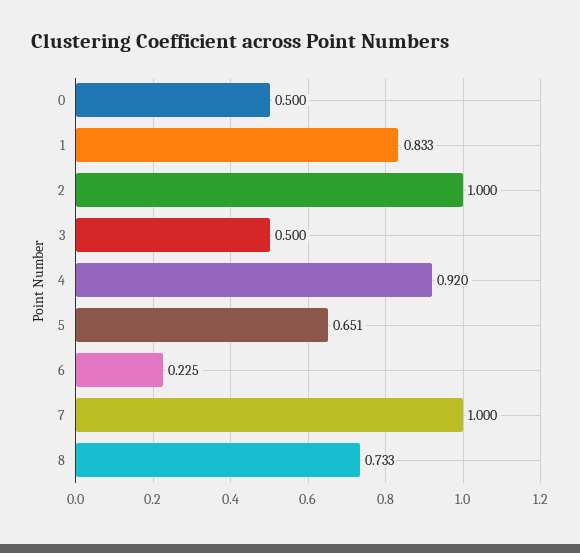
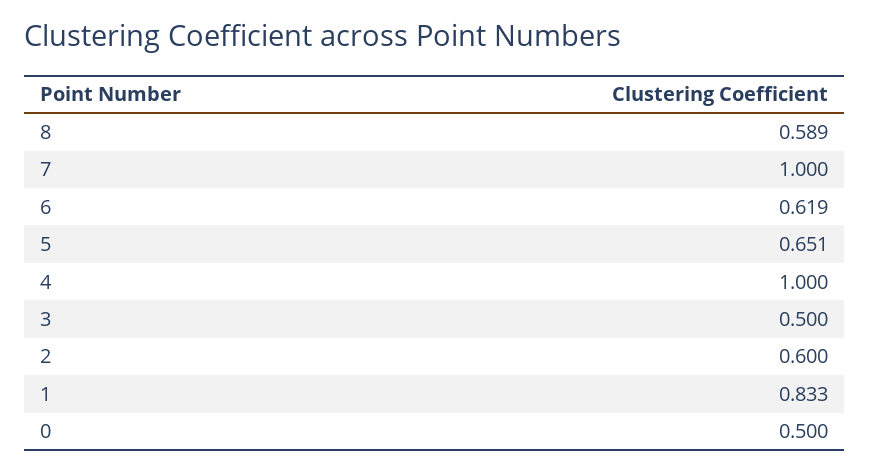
  {
    "0": 0.5,
    "1": 0.833,
-   "2": 1,
+   "2": 0.6,
    "3": 0.5,
-   "4": 0.92,
+   "4": 1,
    "5": 0.651,
-   "6": 0.225,
+   "6": 0.619,
    "7": 1,
-   "8": 0.733
+   "8": 0.589
  }

